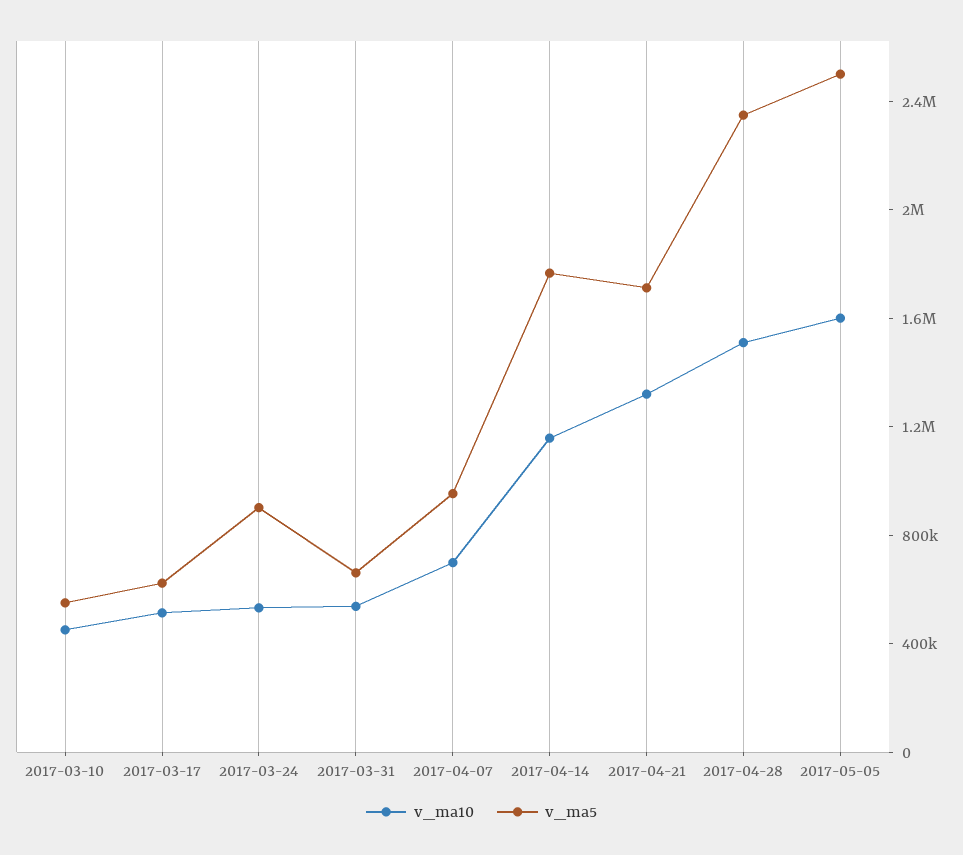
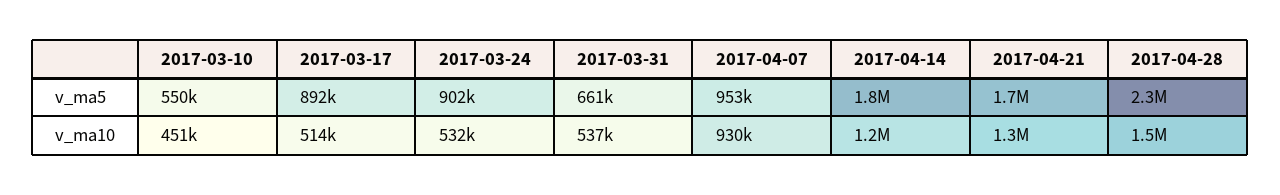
  {
    "v_ma10": {
      "2017-03-10": 451000,
      "2017-03-17": 514000,
      "2017-03-24": 532000,
      "2017-03-31": 537000,
-     "2017-04-07": 700000,
+     "2017-04-07": 930000,
      "2017-04-14": 1200000,
      "2017-04-21": 1300000,
-     "2017-04-28": 1500000,
+     "2017-04-28": 1500000
-     "2017-05-05": 1600000
    },
    "v_ma5": {
      "2017-03-10": 550000,
-     "2017-03-17": 600000,
+     "2017-03-17": 892000,
      "2017-03-24": 902000,
      "2017-03-31": 661000,
      "2017-04-07": 953000,
      "2017-04-14": 1800000,
      "2017-04-21": 1700000,
-     "2017-04-28": 2300000,
+     "2017-04-28": 2300000
-     "2017-05-05": 2500000
    }
  }

